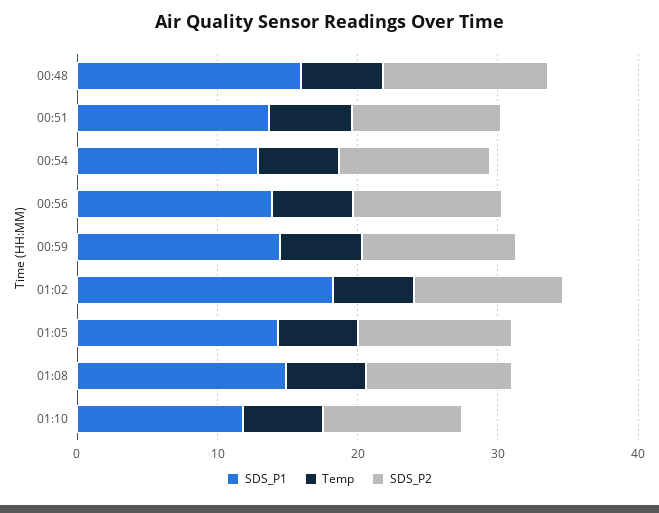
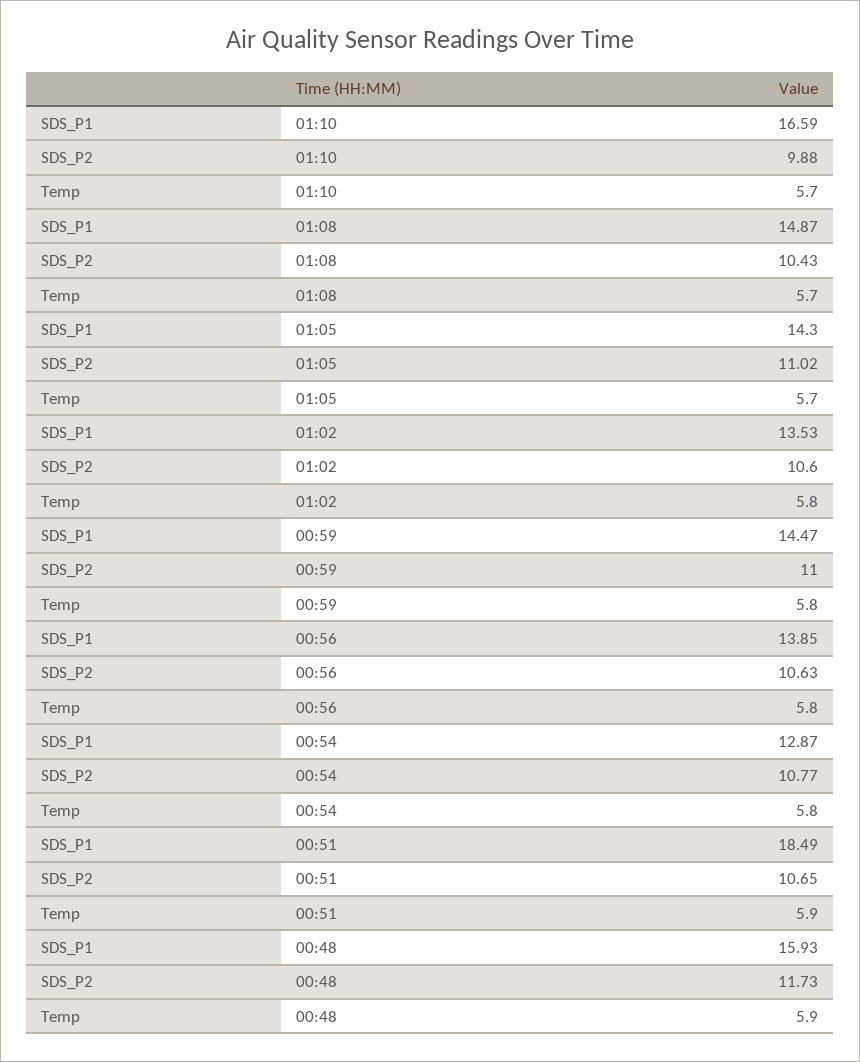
  {
    "SDS_P1": {
      "00:48": 15.93,
-     "00:51": 14,
+     "00:51": 18.49,
      "00:54": 12.87,
      "00:56": 13.85,
      "00:59": 14.47,
-     "01:02": 18,
+     "01:02": 13.53,
      "01:05": 14.3,
      "01:08": 14.87,
-     "01:10": 12
+     "01:10": 16.59
    },
    "Temp": {
      "00:48": 5.9,
      "00:51": 5.9,
      "00:54": 5.8,
      "00:56": 5.8,
      "00:59": 5.8,
      "01:02": 5.8,
      "01:05": 5.7,
      "01:08": 5.7,
      "01:10": 5.7
    },
    "SDS_P2": {
      "00:48": 11.73,
      "00:51": 10.65,
      "00:54": 10.77,
      "00:56": 10.63,
      "00:59": 11,
      "01:02": 10.6,
      "01:05": 11.02,
      "01:08": 10.43,
      "01:10": 9.88
    }
  }

